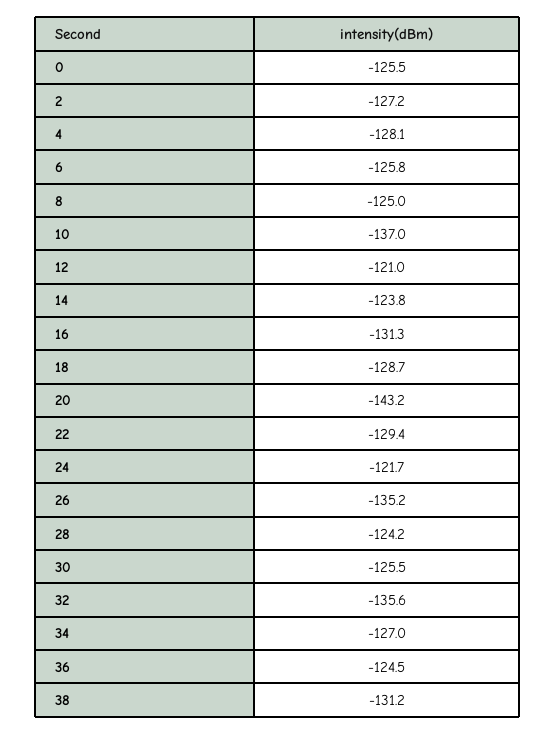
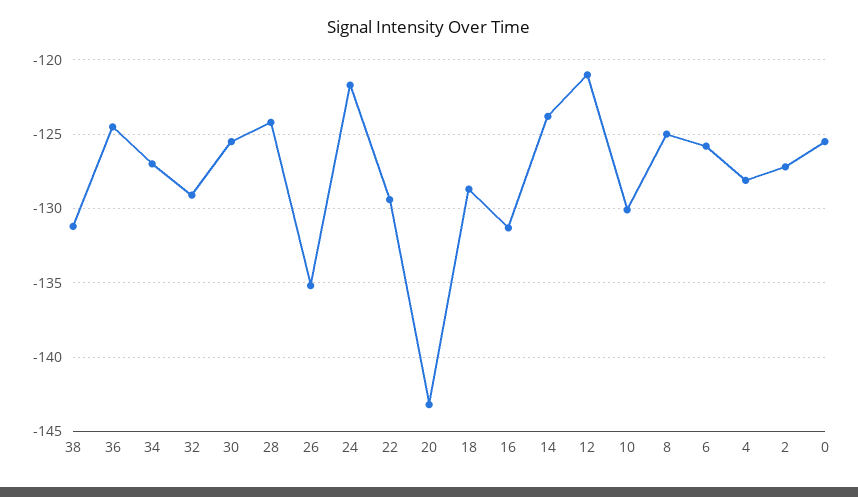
  {
    "0": -125.5,
    "2": -127.2,
    "4": -128.1,
    "6": -125.8,
    "8": -125,
-   "10": -137,
+   "10": -130,
    "12": -121,
    "14": -123.8,
    "16": -131.3,
    "18": -128.7,
    "20": -143.2,
    "22": -129.4,
    "24": -121.7,
    "26": -135.2,
    "28": -124.2,
    "30": -125.5,
-   "32": -135.6,
+   "32": -129,
    "34": -127,
    "36": -124.5,
    "38": -131.2
  }

